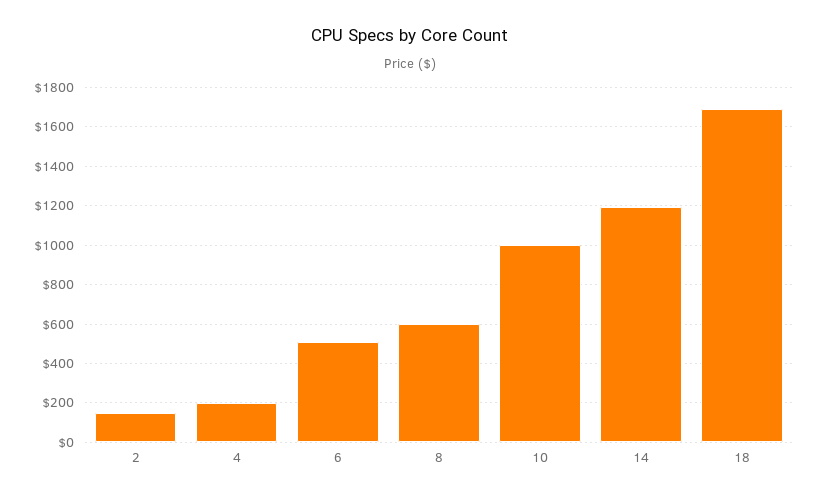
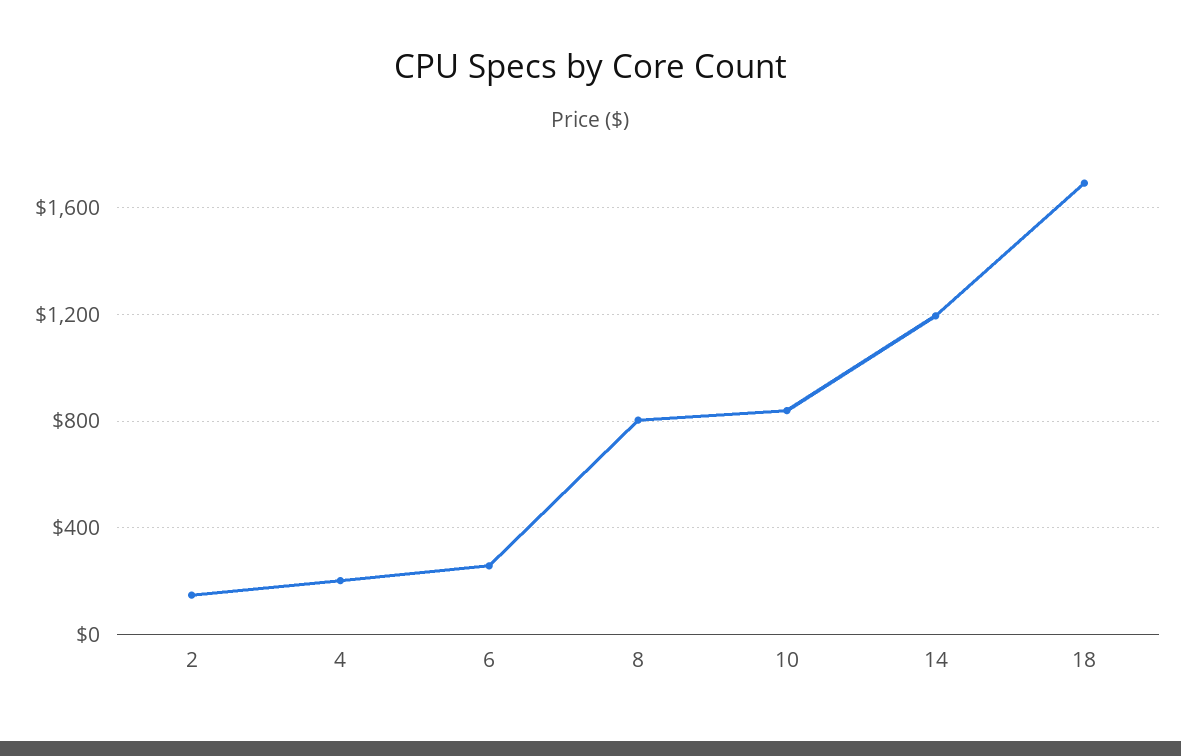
  {
    "2": 150,
    "4": 200,
-   "6": 500,
+   "6": 250,
-   "8": 600,
+   "8": 800,
-   "10": 1000,
+   "10": 850,
    "14": 1200,
    "18": 1700
  }

